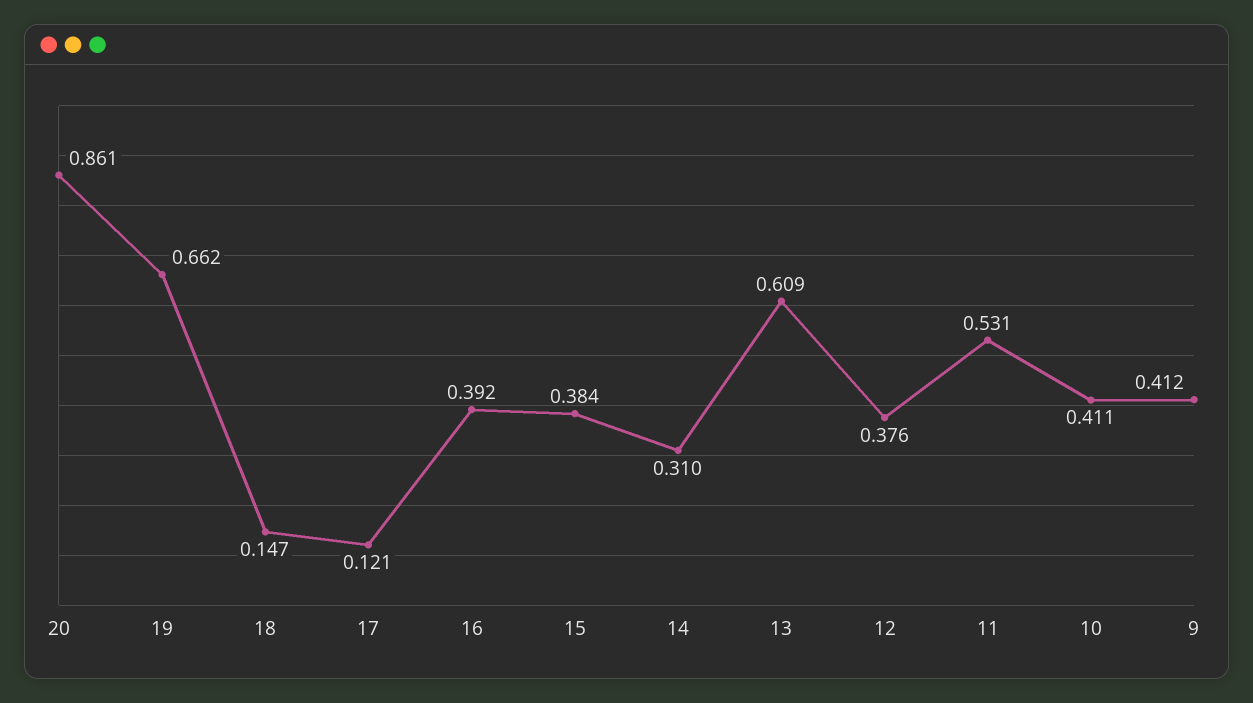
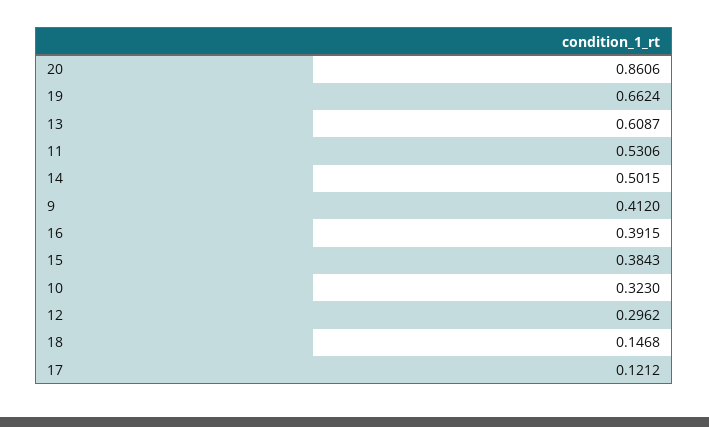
  {
    "20": 0.8606,
    "19": 0.6624,
    "18": 0.1468,
    "17": 0.1212,
    "16": 0.3915,
    "15": 0.3843,
-   "14": 0.31,
+   "14": 0.5015,
    "13": 0.6087,
-   "12": 0.376,
+   "12": 0.2962,
    "11": 0.5306,
-   "10": 0.411,
+   "10": 0.323,
    "9": 0.412
  }

